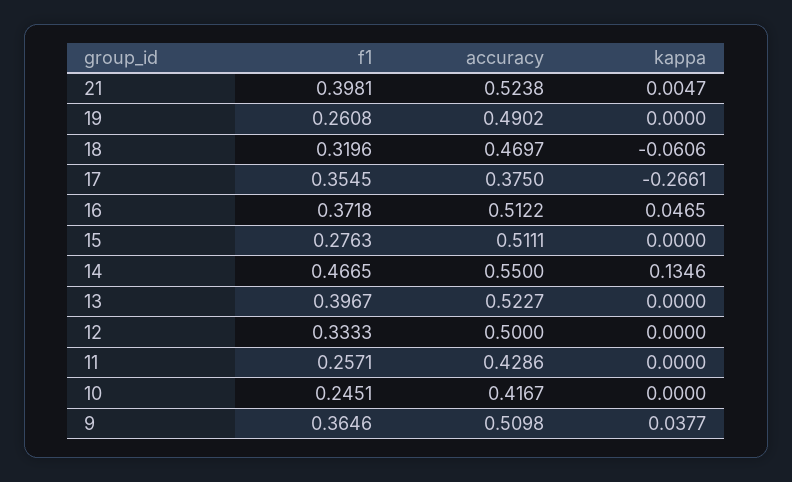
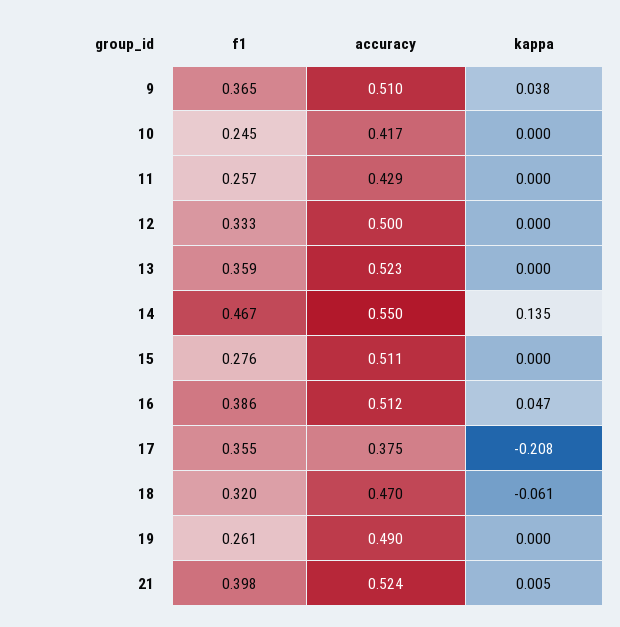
  {
    "f1": {
      "21": 0.3981,
      "19": 0.2608,
      "18": 0.3196,
      "17": 0.3545,
-     "16": 0.3718,
+     "16": 0.386,
      "15": 0.2763,
      "14": 0.4665,
-     "13": 0.3967,
+     "13": 0.359,
      "12": 0.3333,
      "11": 0.2571,
      "10": 0.2451,
      "9": 0.3646
    },
    "accuracy": {
      "21": 0.5238,
      "19": 0.4902,
      "18": 0.4697,
      "17": 0.375,
      "16": 0.5122,
      "15": 0.5111,
      "14": 0.55,
      "13": 0.5227,
      "12": 0.5,
      "11": 0.4286,
      "10": 0.4167,
      "9": 0.5098
    },
    "kappa": {
      "21": 0.0047,
      "19": 0,
      "18": -0.0606,
-     "17": -0.2661,
+     "17": -0.208,
      "16": 0.0465,
      "15": 0,
      "14": 0.1346,
      "13": 0,
      "12": 0,
      "11": 0,
      "10": 0,
      "9": 0.0377
    }
  }

